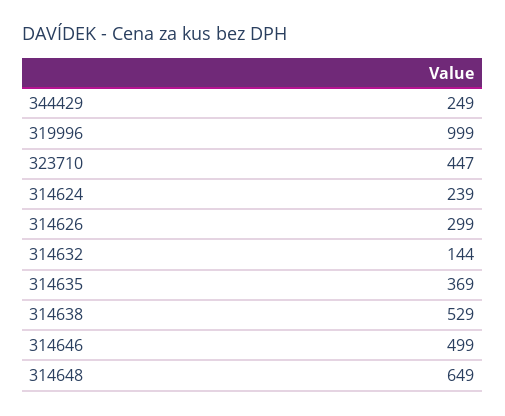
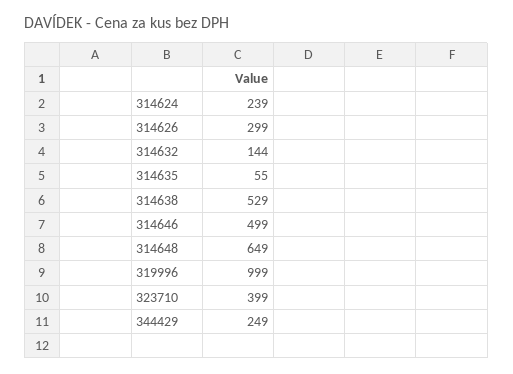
  {
    "344429": 249,
    "319996": 999,
-   "323710": 447,
+   "323710": 399,
    "314624": 239,
    "314626": 299,
    "314632": 144,
-   "314635": 369,
+   "314635": 55,
    "314638": 529,
    "314646": 499,
    "314648": 649
  }

